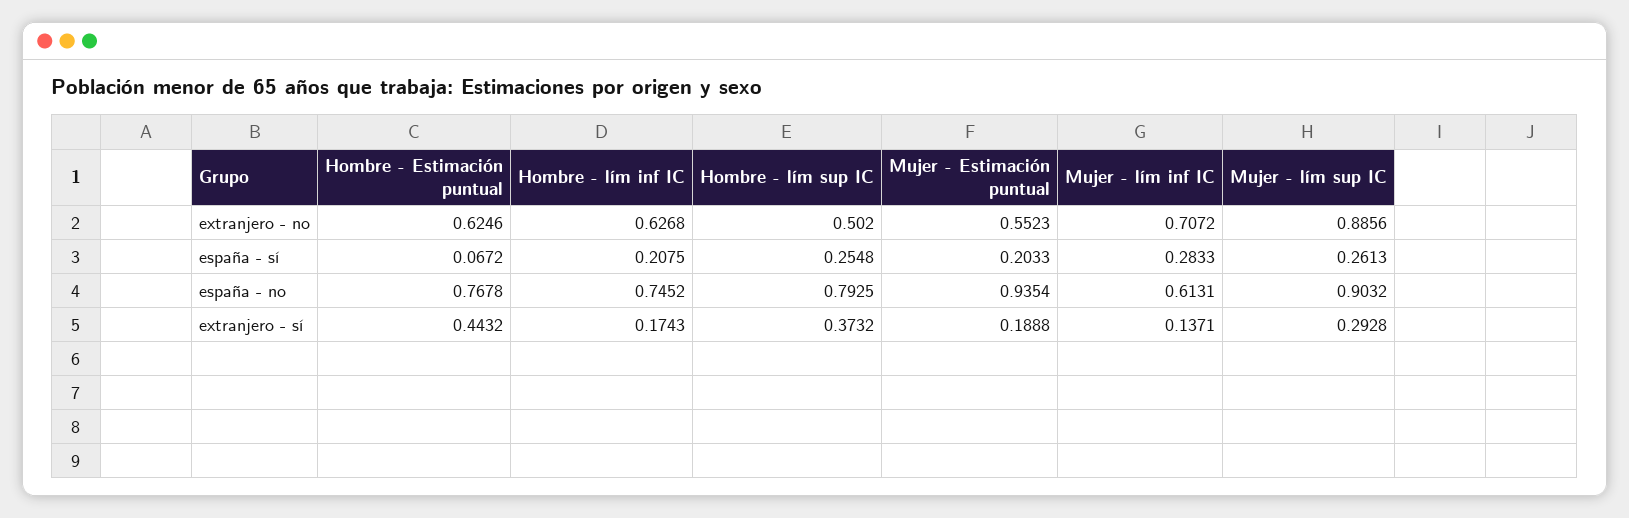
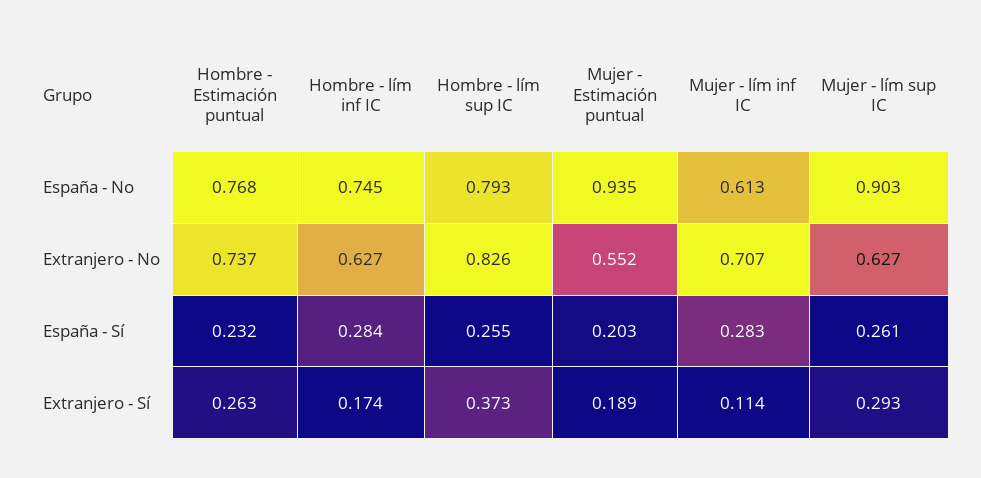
  {
    "Hombre - Estimación puntual": {
-     "extranjero - no": 0.6246,
+     "extranjero - no": 0.737,
-     "españa - sí": 0.0672,
+     "españa - sí": 0.232,
      "españa - no": 0.7678,
-     "extranjero - sí": 0.4432
+     "extranjero - sí": 0.263
    },
    "Hombre - lím inf IC": {
      "extranjero - no": 0.6268,
-     "españa - sí": 0.2075,
+     "españa - sí": 0.284,
      "españa - no": 0.7452,
      "extranjero - sí": 0.1743
    },
    "Hombre - lím sup IC": {
-     "extranjero - no": 0.502,
+     "extranjero - no": 0.826,
      "españa - sí": 0.2548,
      "españa - no": 0.7925,
      "extranjero - sí": 0.3732
    },
    "Mujer - Estimación puntual": {
      "extranjero - no": 0.5523,
      "españa - sí": 0.2033,
      "españa - no": 0.9354,
      "extranjero - sí": 0.1888
    },
    "Mujer - lím inf IC": {
      "extranjero - no": 0.7072,
      "españa - sí": 0.2833,
      "españa - no": 0.6131,
-     "extranjero - sí": 0.1371
+     "extranjero - sí": 0.114
    },
    "Mujer - lím sup IC": {
-     "extranjero - no": 0.8856,
+     "extranjero - no": 0.627,
      "españa - sí": 0.2613,
      "españa - no": 0.9032,
      "extranjero - sí": 0.2928
    }
  }

